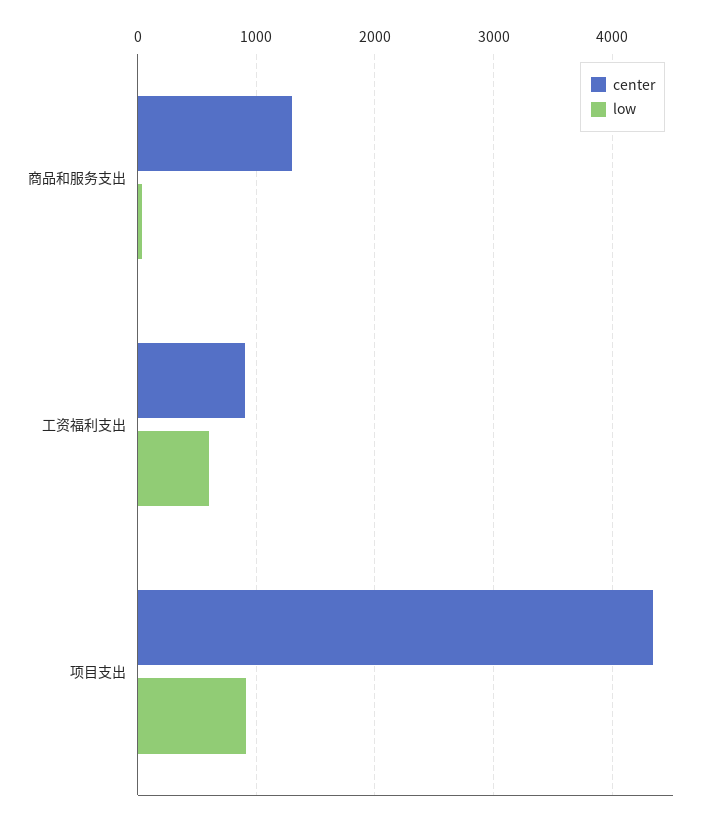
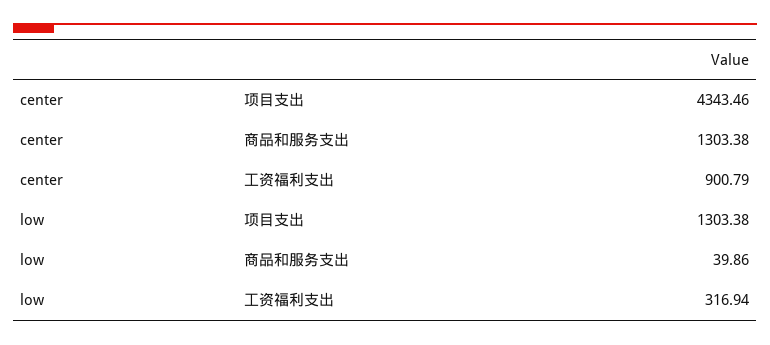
  {
    "center": {
      "商品和服务支出": 1303.38,
      "工资福利支出": 900.79,
      "项目支出": 4343.46
    },
    "low": {
      "商品和服务支出": 39.86,
-     "工资福利支出": 600,
+     "工资福利支出": 316.94,
-     "项目支出": 900
+     "项目支出": 1303.38
    }
  }

